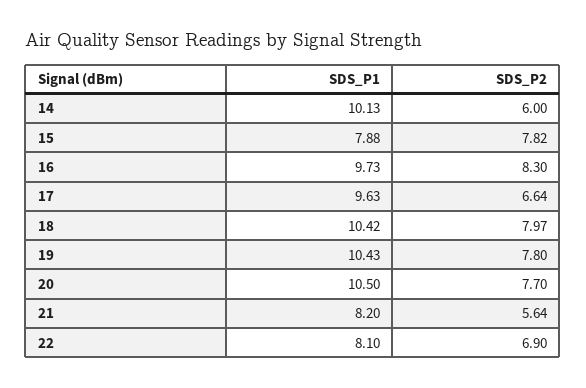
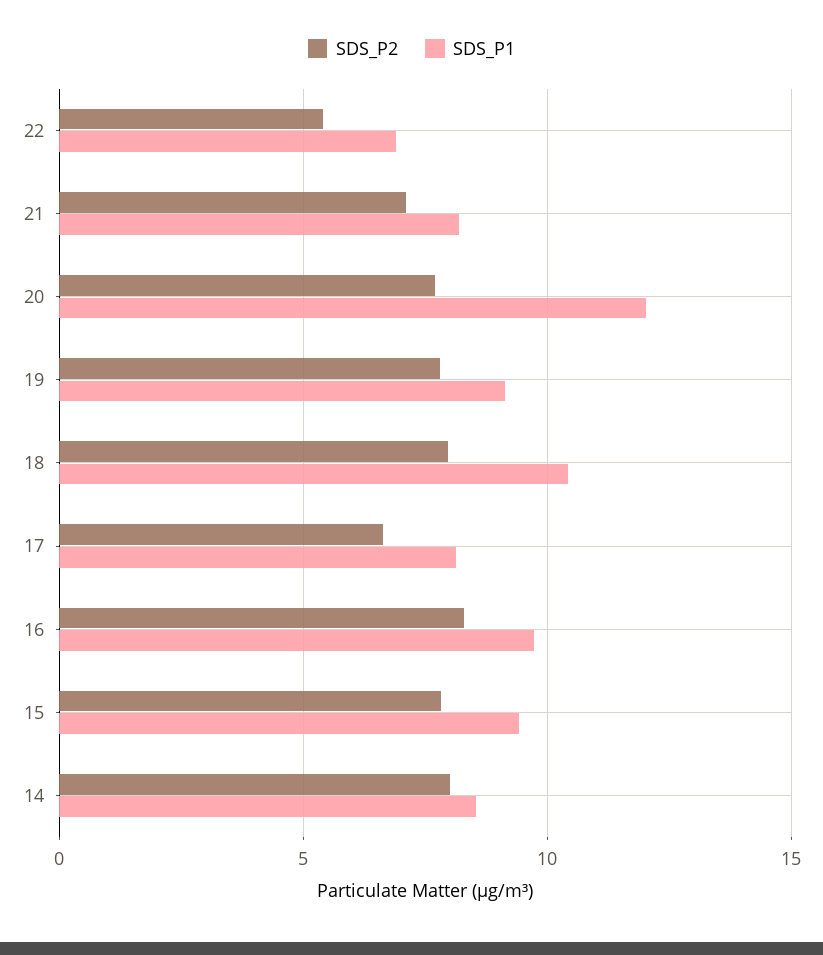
  {
    "SDS_P1": {
-     "14": 10.13,
+     "14": 8.5,
-     "15": 7.88,
+     "15": 9.5,
      "16": 9.73,
-     "17": 9.63,
+     "17": 8,
      "18": 10.42,
-     "19": 10.43,
+     "19": 9,
-     "20": 10.5,
+     "20": 12,
      "21": 8.2,
-     "22": 8.1
+     "22": 7
    },
    "SDS_P2": {
-     "14": 6,
+     "14": 8,
      "15": 7.82,
      "16": 8.3,
      "17": 6.64,
      "18": 7.97,
      "19": 7.8,
      "20": 7.7,
-     "21": 5.64,
+     "21": 7,
-     "22": 6.9
+     "22": 5.5
    }
  }

